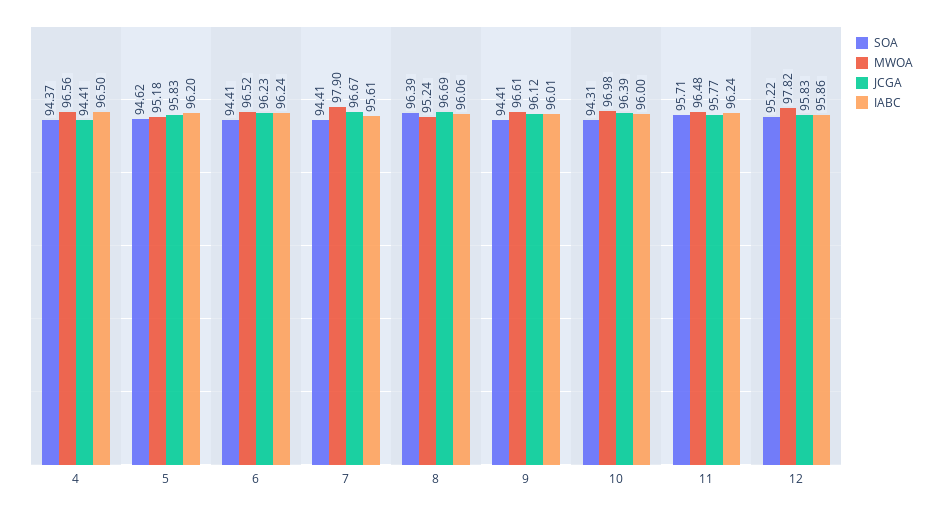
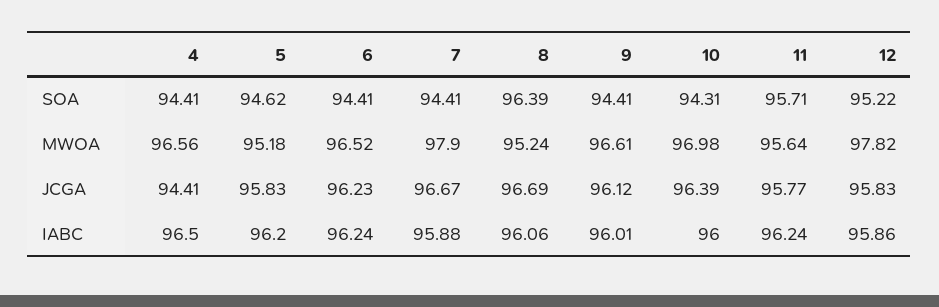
  {
    "SOA": {
-     "4": 94.37,
+     "4": 94.41,
      "5": 94.62,
      "6": 94.41,
      "7": 94.41,
      "8": 96.39,
      "9": 94.41,
      "10": 94.31,
      "11": 95.71,
      "12": 95.22
    },
    "MWOA": {
      "4": 96.56,
      "5": 95.18,
      "6": 96.52,
      "7": 97.9,
      "8": 95.24,
      "9": 96.61,
      "10": 96.98,
-     "11": 96.48,
+     "11": 95.64,
      "12": 97.82
    },
    "JCGA": {
      "4": 94.41,
      "5": 95.83,
      "6": 96.23,
      "7": 96.67,
      "8": 96.69,
      "9": 96.12,
      "10": 96.39,
      "11": 95.77,
      "12": 95.83
    },
    "IABC": {
      "4": 96.5,
      "5": 96.2,
      "6": 96.24,
-     "7": 95.61,
+     "7": 95.88,
      "8": 96.06,
      "9": 96.01,
      "10": 96,
      "11": 96.24,
      "12": 95.86
    }
  }

